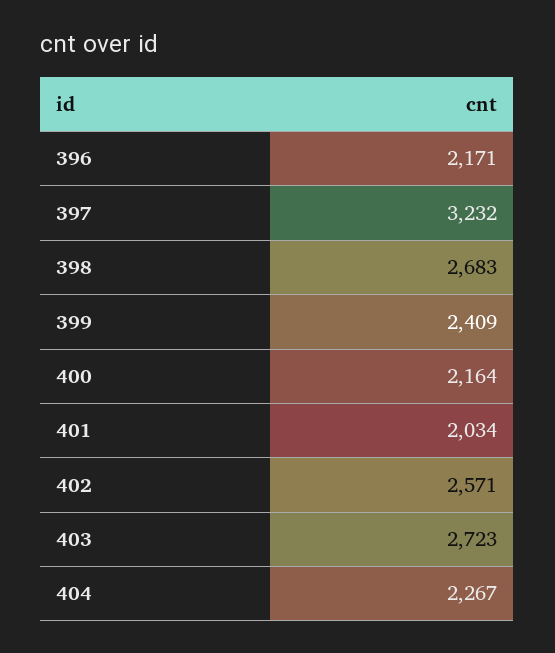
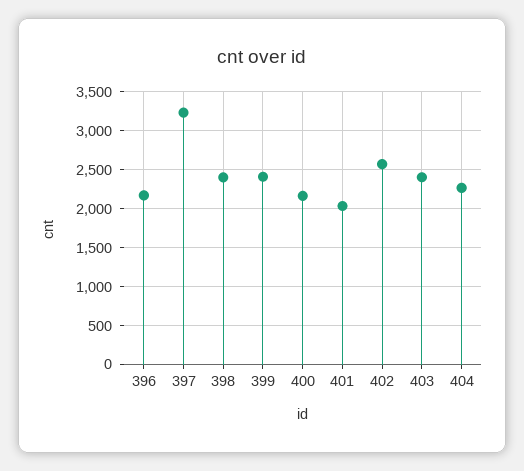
  {
    "396": 2171,
    "397": 3232,
-   "398": 2683,
+   "398": 2400,
    "399": 2409,
    "400": 2164,
    "401": 2034,
    "402": 2571,
-   "403": 2723,
+   "403": 2400,
    "404": 2267
  }

